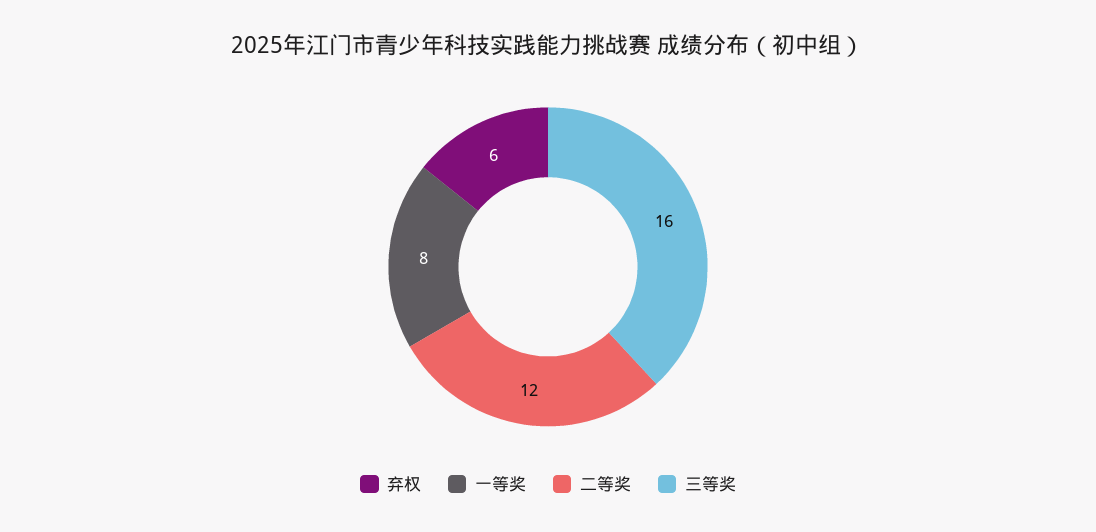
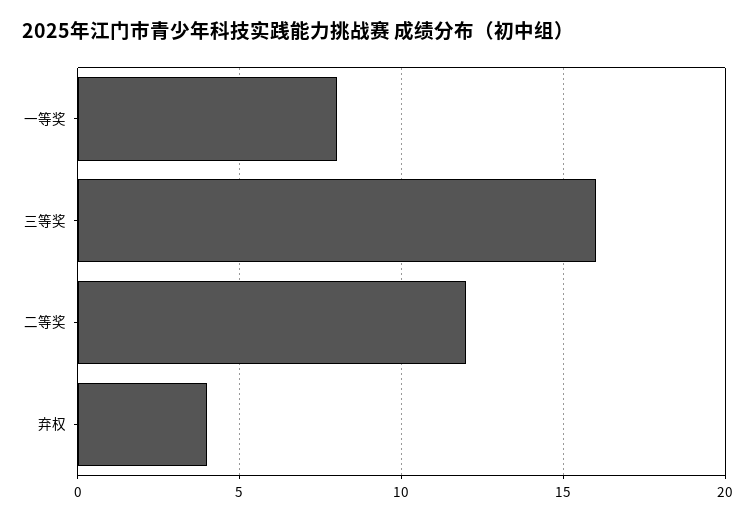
  {
-   "弃权": 6,
+   "弃权": 4,
    "一等奖": 8,
    "二等奖": 12,
    "三等奖": 16
  }

